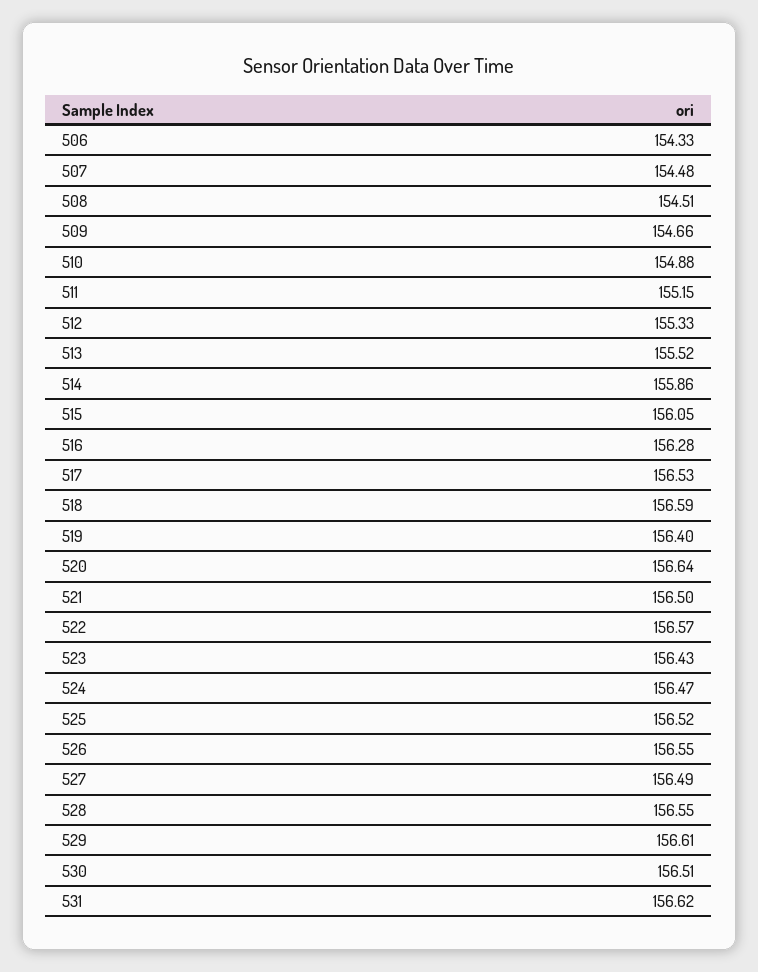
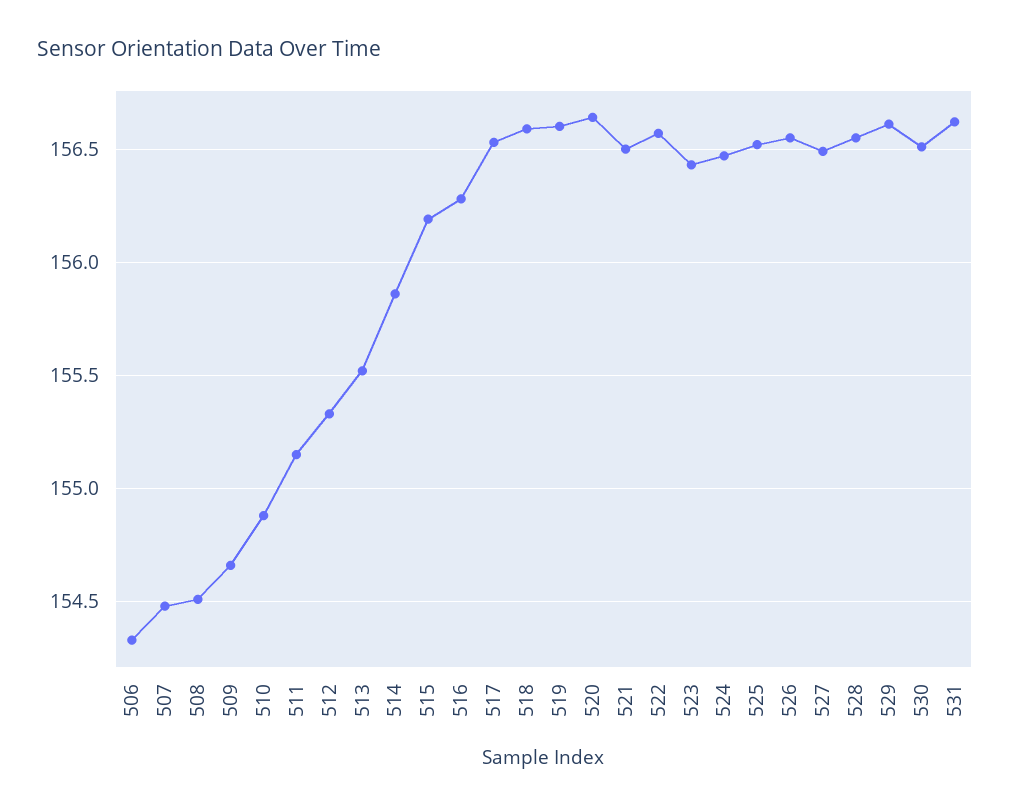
  {
    "506": 154.33,
    "507": 154.48,
    "508": 154.51,
    "509": 154.66,
    "510": 154.88,
    "511": 155.15,
    "512": 155.33,
    "513": 155.52,
    "514": 155.86,
-   "515": 156.05,
+   "515": 156.2,
    "516": 156.28,
    "517": 156.53,
    "518": 156.59,
-   "519": 156.4,
+   "519": 156.6,
    "520": 156.64,
    "521": 156.5,
    "522": 156.57,
    "523": 156.43,
    "524": 156.47,
    "525": 156.52,
    "526": 156.55,
    "527": 156.49,
    "528": 156.55,
    "529": 156.61,
    "530": 156.51,
    "531": 156.62
  }

